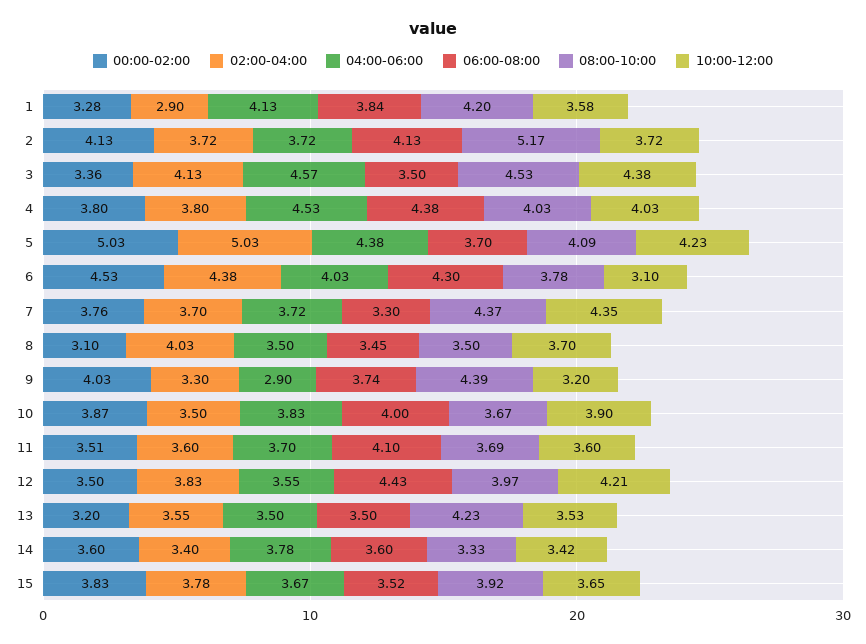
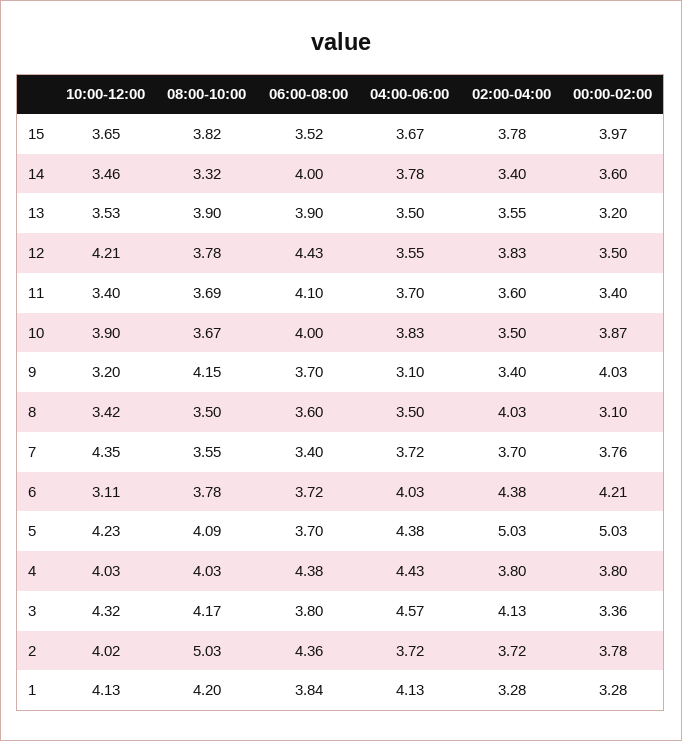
  {
    "00:00-02:00": {
      "1": 3.28,
-     "2": 4.13,
+     "2": 3.78,
      "3": 3.36,
      "4": 3.8,
      "5": 5.03,
-     "6": 4.53,
+     "6": 4.21,
      "7": 3.76,
      "8": 3.1,
      "9": 4.03,
      "10": 3.87,
-     "11": 3.51,
+     "11": 3.4,
      "12": 3.5,
      "13": 3.2,
      "14": 3.6,
-     "15": 3.83
+     "15": 3.97
    },
    "02:00-04:00": {
-     "1": 2.9,
+     "1": 3.28,
      "2": 3.72,
      "3": 4.13,
      "4": 3.8,
      "5": 5.03,
      "6": 4.38,
      "7": 3.7,
      "8": 4.03,
-     "9": 3.3,
+     "9": 3.4,
      "10": 3.5,
      "11": 3.6,
      "12": 3.83,
      "13": 3.55,
      "14": 3.4,
      "15": 3.78
    },
    "04:00-06:00": {
      "1": 4.13,
      "2": 3.72,
      "3": 4.57,
-     "4": 4.53,
+     "4": 4.43,
      "5": 4.38,
      "6": 4.03,
      "7": 3.72,
      "8": 3.5,
-     "9": 2.9,
+     "9": 3.1,
      "10": 3.83,
      "11": 3.7,
      "12": 3.55,
      "13": 3.5,
      "14": 3.78,
      "15": 3.67
    },
    "06:00-08:00": {
      "1": 3.84,
-     "2": 4.13,
+     "2": 4.36,
-     "3": 3.5,
+     "3": 3.8,
      "4": 4.38,
      "5": 3.7,
-     "6": 4.3,
+     "6": 3.72,
-     "7": 3.3,
+     "7": 3.4,
-     "8": 3.45,
+     "8": 3.6,
-     "9": 3.74,
+     "9": 3.7,
      "10": 4,
      "11": 4.1,
      "12": 4.43,
-     "13": 3.5,
+     "13": 3.9,
-     "14": 3.6,
+     "14": 4,
      "15": 3.52
    },
    "08:00-10:00": {
      "1": 4.2,
-     "2": 5.17,
+     "2": 5.03,
-     "3": 4.53,
+     "3": 4.17,
      "4": 4.03,
      "5": 4.09,
      "6": 3.78,
-     "7": 4.37,
+     "7": 3.55,
      "8": 3.5,
-     "9": 4.39,
+     "9": 4.15,
      "10": 3.67,
      "11": 3.69,
-     "12": 3.97,
+     "12": 3.78,
-     "13": 4.23,
+     "13": 3.9,
-     "14": 3.33,
+     "14": 3.32,
-     "15": 3.92
+     "15": 3.82
    },
    "10:00-12:00": {
-     "1": 3.58,
+     "1": 4.13,
-     "2": 3.72,
+     "2": 4.02,
-     "3": 4.38,
+     "3": 4.32,
      "4": 4.03,
      "5": 4.23,
-     "6": 3.1,
+     "6": 3.11,
      "7": 4.35,
-     "8": 3.7,
+     "8": 3.42,
      "9": 3.2,
      "10": 3.9,
-     "11": 3.6,
+     "11": 3.4,
      "12": 4.21,
      "13": 3.53,
-     "14": 3.42,
+     "14": 3.46,
      "15": 3.65
    }
  }

